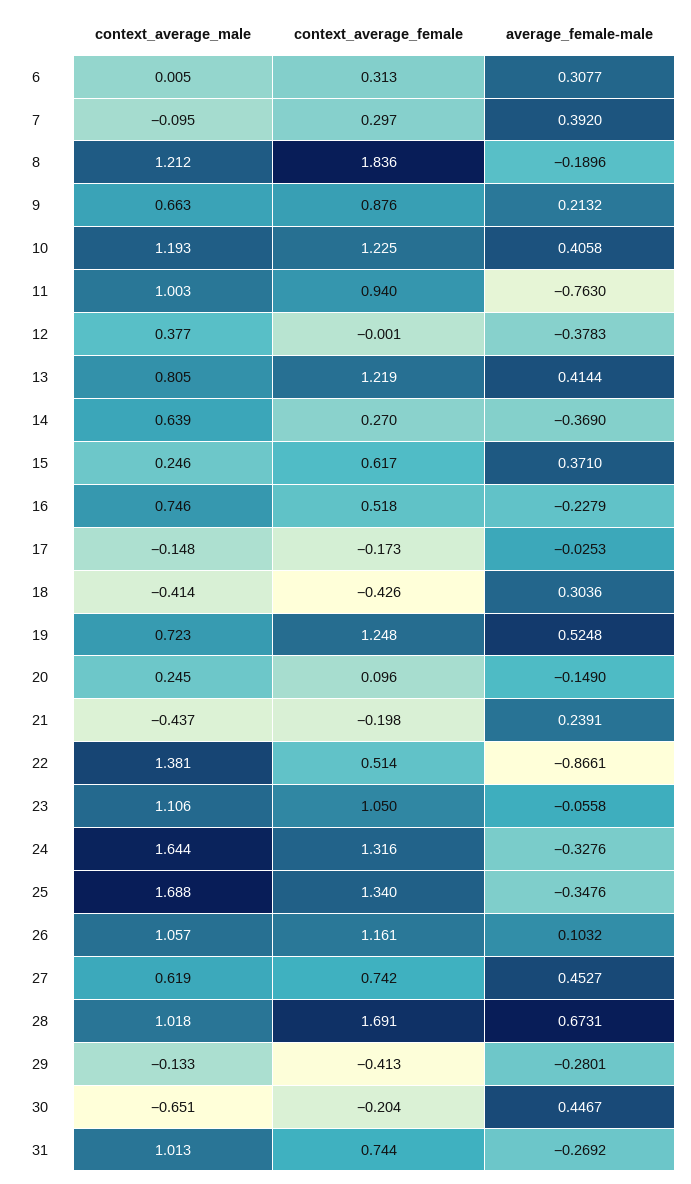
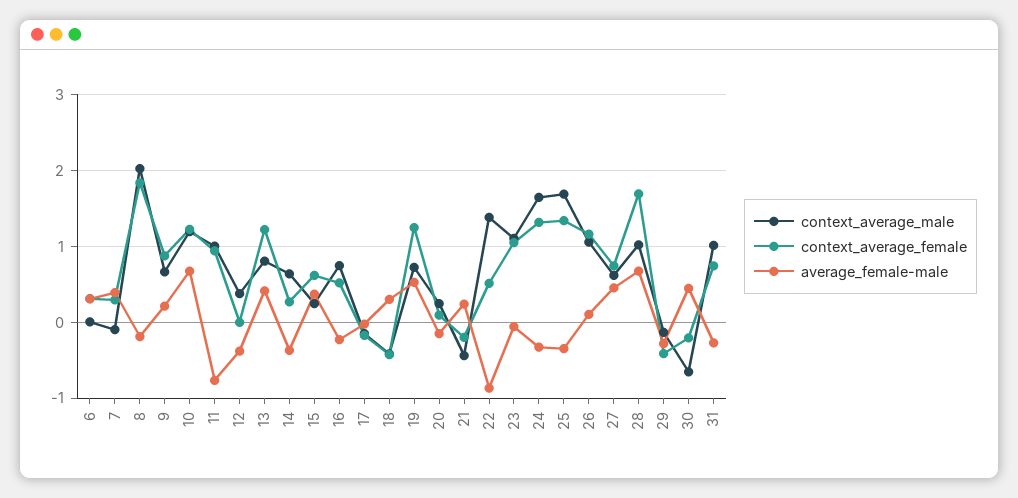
  {
    "context_average_male": {
      "6": 0.005,
      "7": -0.095,
-     "8": 1.212,
+     "8": 2,
      "9": 0.663,
      "10": 1.193,
      "11": 1.003,
      "12": 0.377,
      "13": 0.805,
      "14": 0.639,
      "15": 0.246,
      "16": 0.746,
      "17": -0.148,
      "18": -0.414,
      "19": 0.723,
      "20": 0.245,
      "21": -0.437,
      "22": 1.381,
      "23": 1.106,
      "24": 1.644,
      "25": 1.688,
      "26": 1.057,
      "27": 0.619,
      "28": 1.018,
      "29": -0.133,
      "30": -0.651,
      "31": 1.013
    },
    "context_average_female": {
      "6": 0.313,
      "7": 0.297,
      "8": 1.836,
      "9": 0.876,
      "10": 1.225,
      "11": 0.94,
      "12": -0.001,
      "13": 1.219,
      "14": 0.27,
      "15": 0.617,
      "16": 0.518,
      "17": -0.173,
      "18": -0.426,
      "19": 1.248,
      "20": 0.096,
      "21": -0.198,
      "22": 0.514,
      "23": 1.05,
      "24": 1.316,
      "25": 1.34,
      "26": 1.161,
      "27": 0.742,
      "28": 1.691,
      "29": -0.413,
      "30": -0.204,
      "31": 0.744
    },
    "average_female-male": {
      "6": 0.3077,
      "7": 0.392,
      "8": -0.1896,
      "9": 0.2132,
-     "10": 0.4058,
+     "10": 0.7,
      "11": -0.763,
      "12": -0.3783,
      "13": 0.4144,
      "14": -0.369,
      "15": 0.371,
      "16": -0.2279,
      "17": -0.0253,
      "18": 0.3036,
      "19": 0.5248,
      "20": -0.149,
      "21": 0.2391,
      "22": -0.8661,
      "23": -0.0558,
      "24": -0.3276,
      "25": -0.3476,
      "26": 0.1032,
      "27": 0.4527,
      "28": 0.6731,
      "29": -0.2801,
      "30": 0.4467,
      "31": -0.2692
    }
  }

